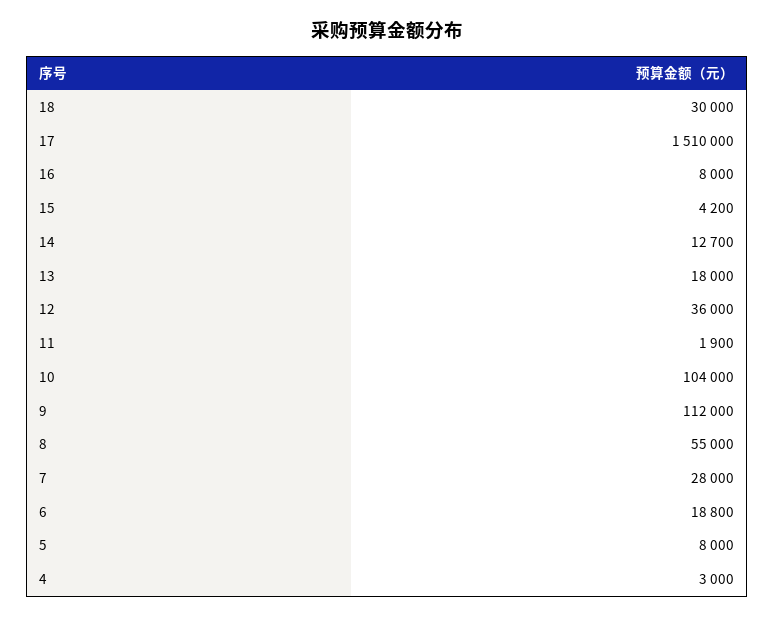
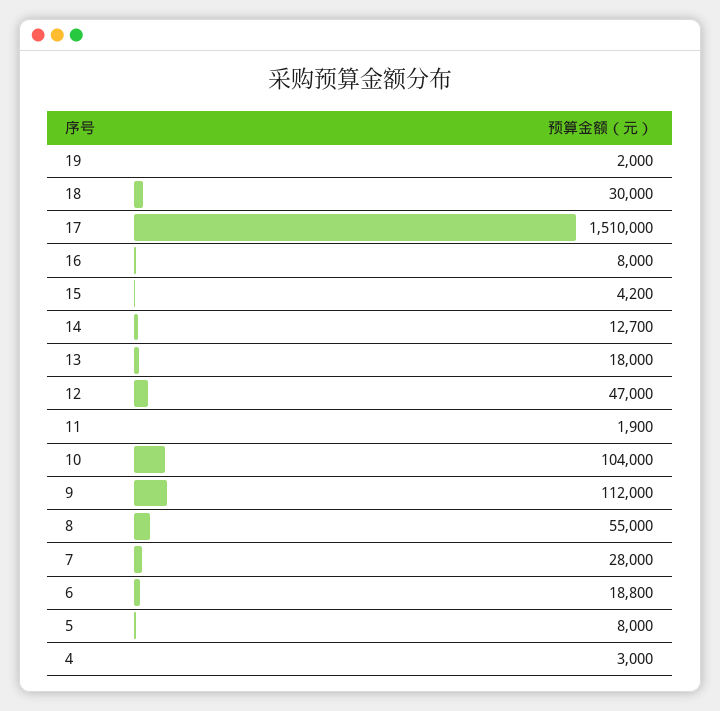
  {
    "18": 30000,
    "17": 1510000,
    "16": 8000,
    "15": 4200,
    "14": 12700,
    "13": 18000,
-   "12": 36000,
+   "12": 47000,
    "11": 1900,
    "10": 104000,
    "9": 112000,
    "8": 55000,
    "7": 28000,
    "6": 18800,
    "5": 8000,
-   "4": 3000
+   "4": 3000,
+   "19": 2000
  }

